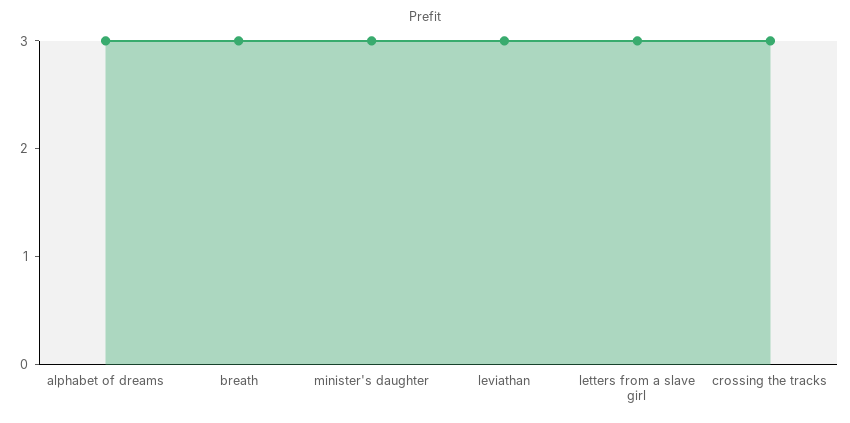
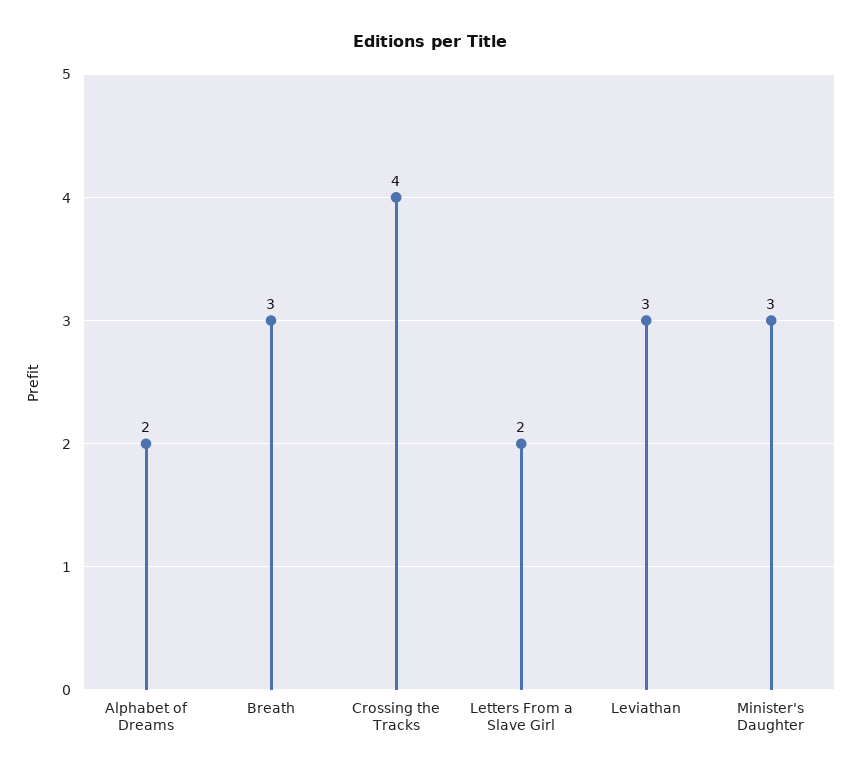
  {
-   "alphabet of dreams": 3,
+   "alphabet of dreams": 2,
    "breath": 3,
    "minister's daughter": 3,
    "leviathan": 3,
-   "letters from a slave girl": 3,
+   "letters from a slave girl": 2,
-   "crossing the tracks": 3
+   "crossing the tracks": 4
  }

